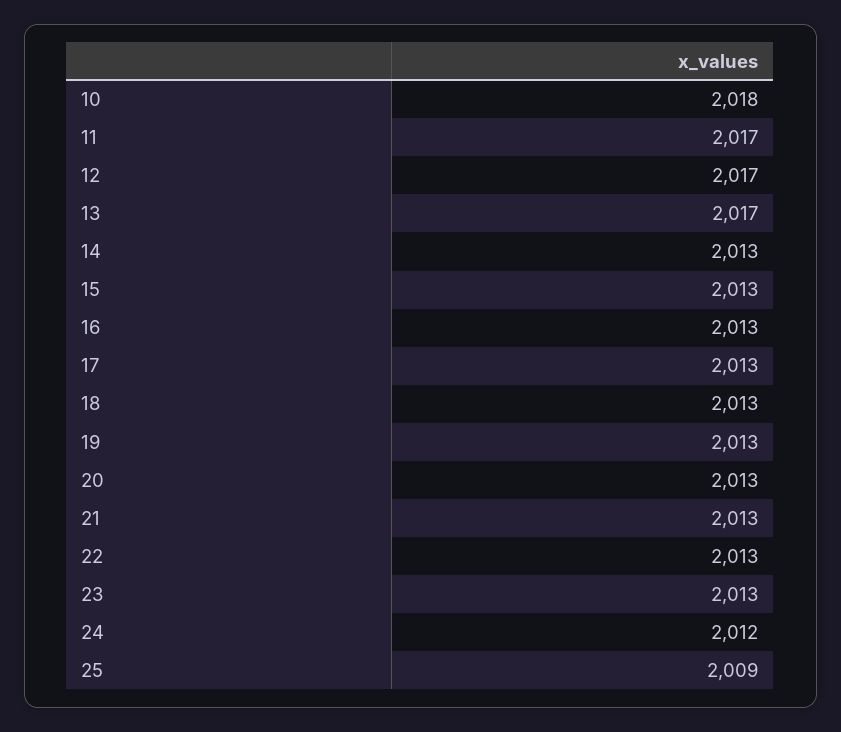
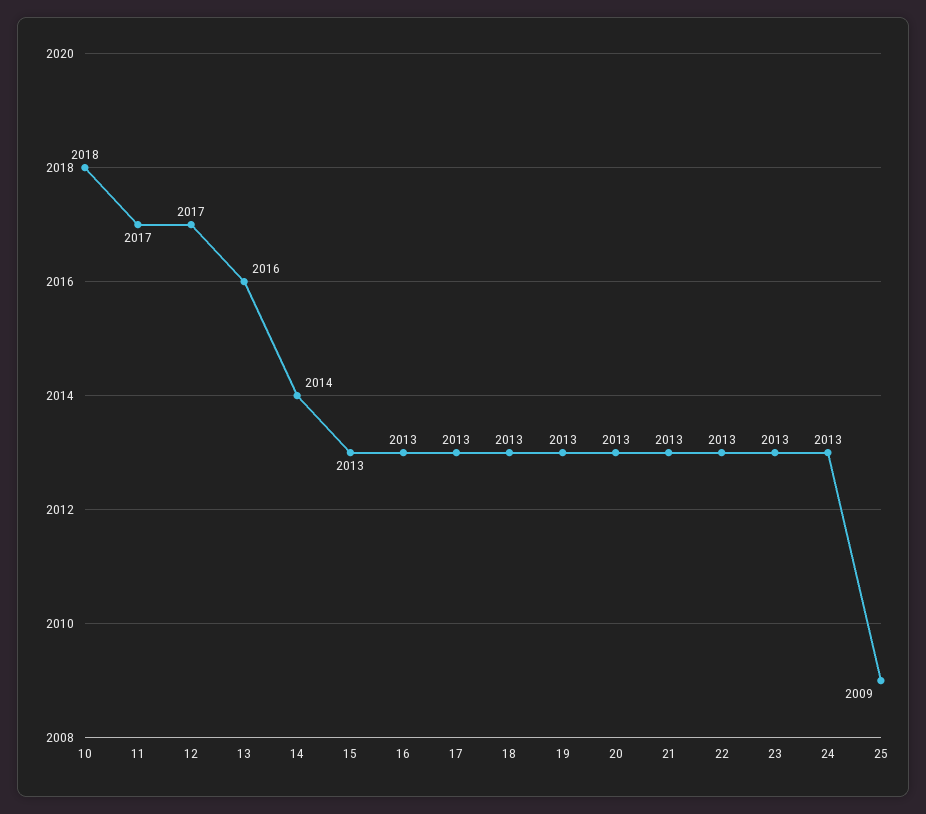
  {
    "10": 2018,
    "11": 2017,
    "12": 2017,
-   "13": 2017,
+   "13": 2016,
-   "14": 2013,
+   "14": 2014,
    "15": 2013,
    "16": 2013,
    "17": 2013,
    "18": 2013,
    "19": 2013,
    "20": 2013,
    "21": 2013,
    "22": 2013,
    "23": 2013,
-   "24": 2012,
+   "24": 2013,
    "25": 2009
  }

